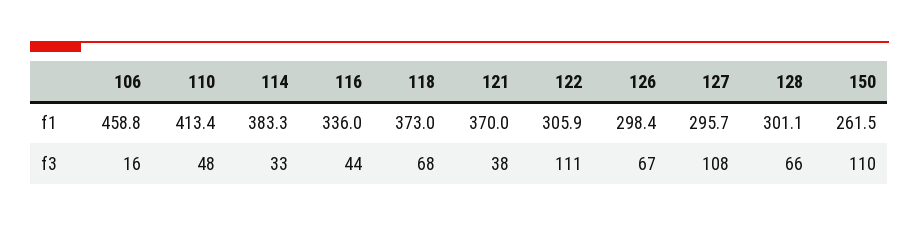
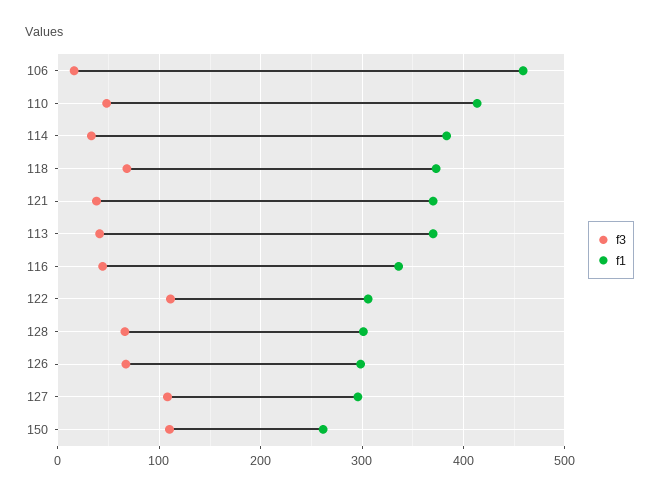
  {
    "f1": {
      "106": 458.8,
      "110": 413.4,
      "114": 383.3,
      "116": 336,
      "118": 373,
      "121": 370,
      "122": 305.9,
      "126": 298.4,
      "127": 295.7,
      "128": 301.1,
-     "150": 261.5
+     "150": 261.5,
+     "113": 370
    },
    "f3": {
      "106": 16,
      "110": 48,
      "114": 33,
      "116": 44,
      "118": 68,
      "121": 38,
      "122": 111,
      "126": 67,
      "127": 108,
      "128": 66,
-     "150": 110
+     "150": 110,
+     "113": 40
    }
  }

